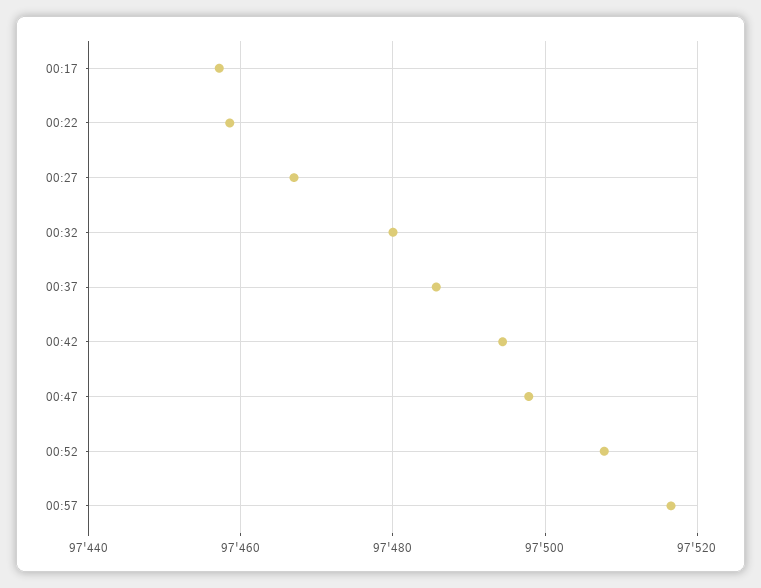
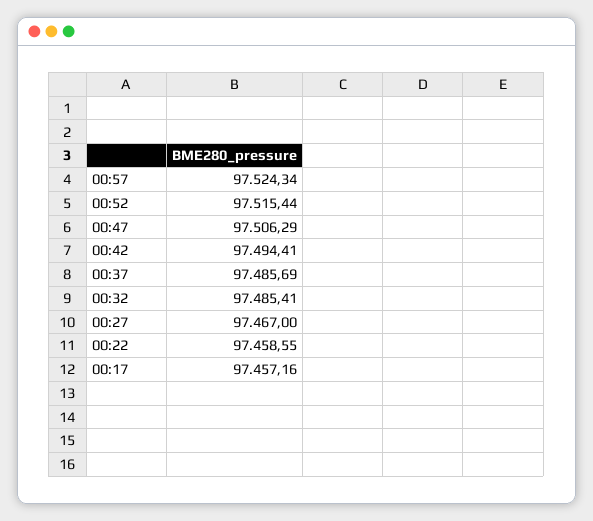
  {
    "00:17": 97457.16,
    "00:22": 97458.55,
    "00:27": 97467,
-   "00:32": 97480,
+   "00:32": 97485.41,
    "00:37": 97485.69,
    "00:42": 97494.41,
-   "00:47": 97498,
+   "00:47": 97506.29,
-   "00:52": 97508,
+   "00:52": 97515.44,
-   "00:57": 97516
+   "00:57": 97524.34
  }

